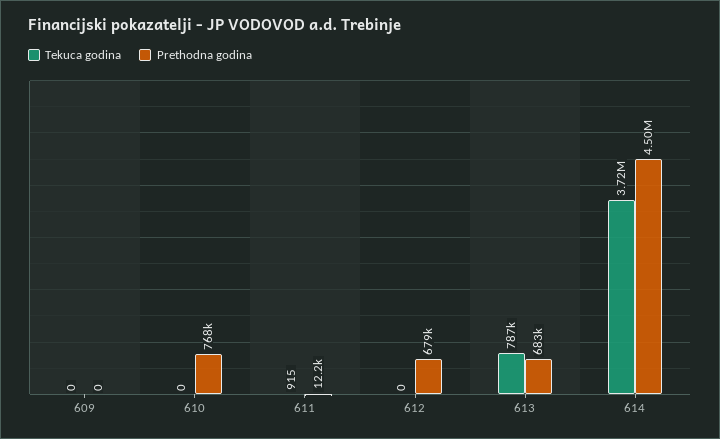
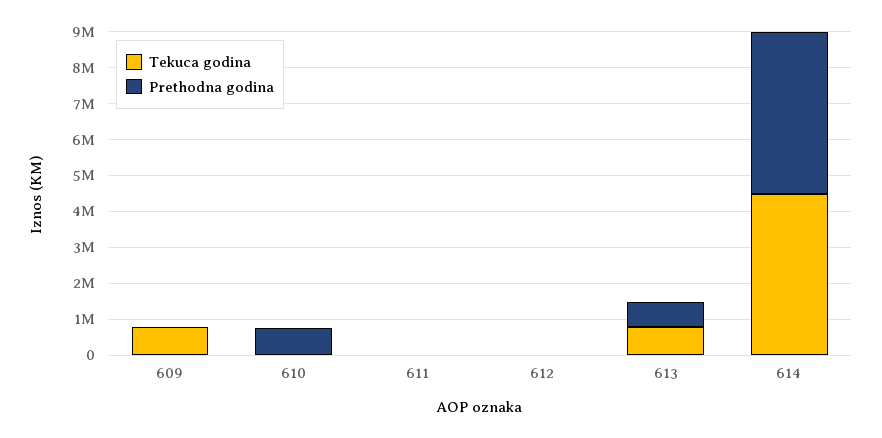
  {
    "Tekuca godina": {
-     "609": 0,
+     "609": 750000,
      "610": 0,
      "611": 915,
      "612": 0,
      "613": 787000,
-     "614": 3720000
+     "614": 4500000
    },
    "Prethodna godina": {
      "609": 0,
      "610": 768000,
      "611": 12200,
-     "612": 679000,
+     "612": 0,
      "613": 683000,
      "614": 4500000
    }
  }

